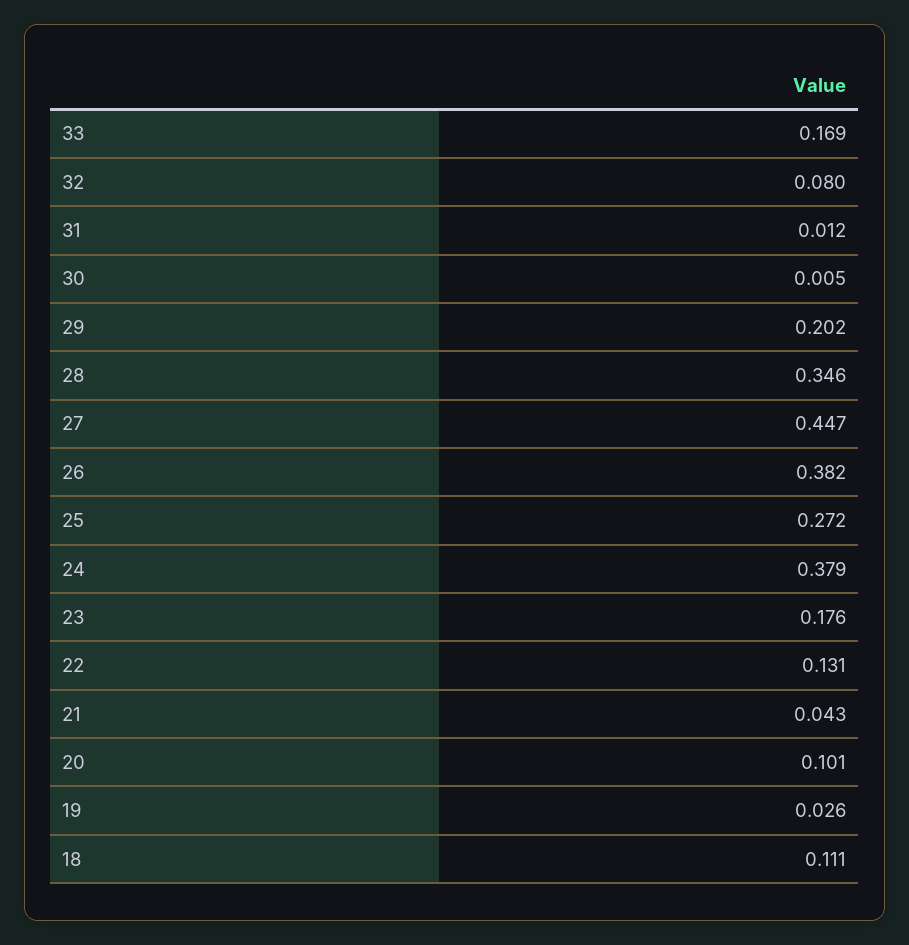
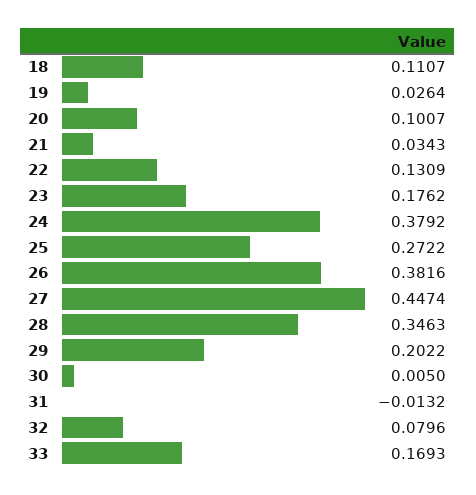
  {
    "33": 0.1693,
    "32": 0.0796,
-   "31": 0.012,
+   "31": -0.0132,
    "30": 0.005,
    "29": 0.2022,
    "28": 0.3463,
    "27": 0.4474,
    "26": 0.3816,
    "25": 0.2722,
    "24": 0.3792,
    "23": 0.1762,
    "22": 0.1309,
-   "21": 0.043,
+   "21": 0.0343,
    "20": 0.1007,
    "19": 0.0264,
    "18": 0.1107
  }

